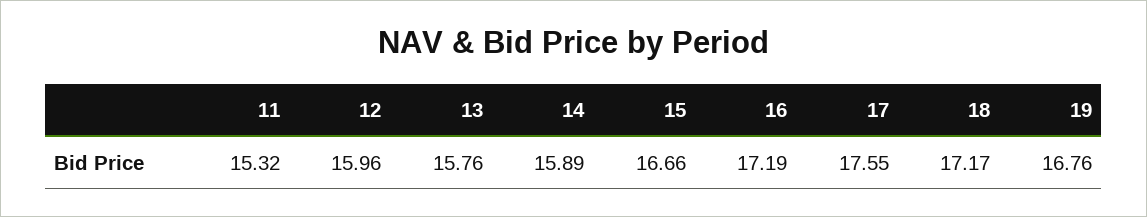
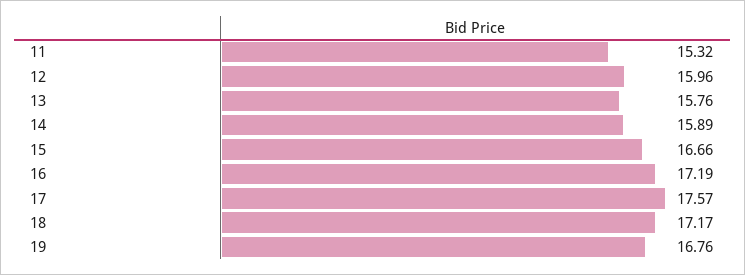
  {
    "11": 15.32,
    "12": 15.96,
    "13": 15.76,
    "14": 15.89,
    "15": 16.66,
    "16": 17.19,
-   "17": 17.55,
+   "17": 17.57,
    "18": 17.17,
    "19": 16.76
  }

